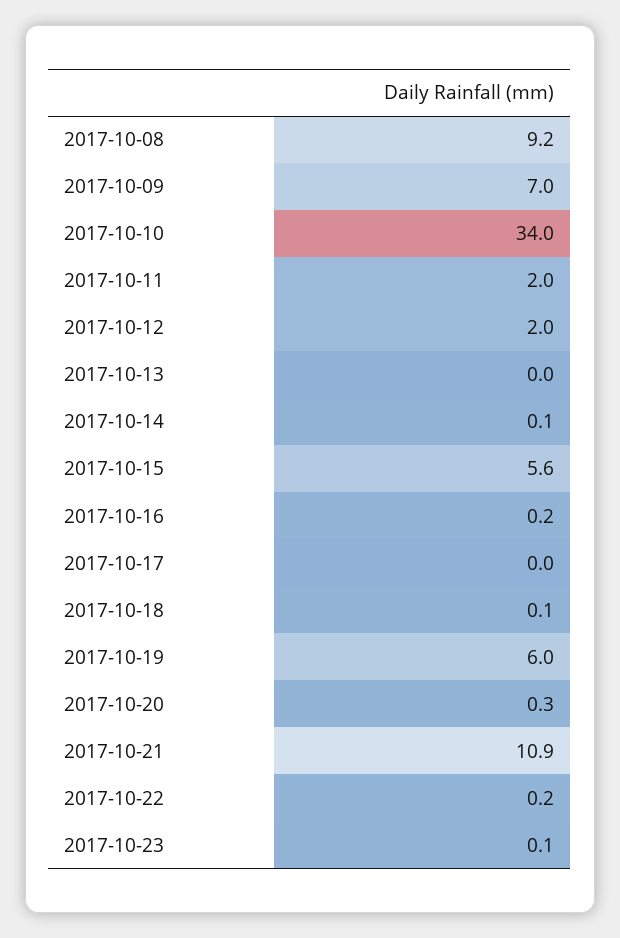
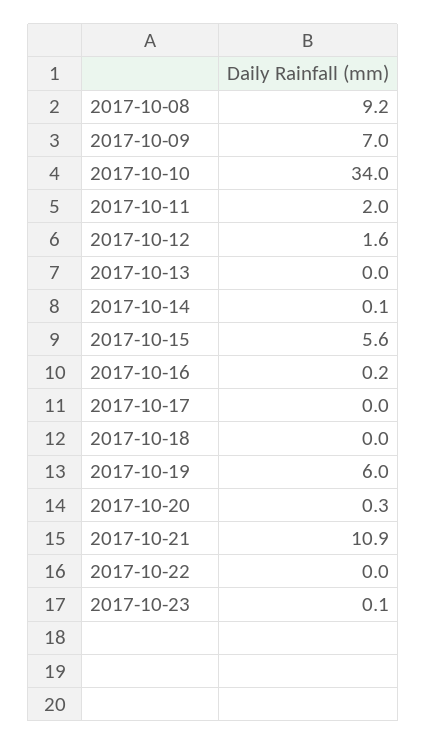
  {
    "2017-10-08": 9.2,
    "2017-10-09": 7,
    "2017-10-10": 34,
    "2017-10-11": 2,
-   "2017-10-12": 2,
+   "2017-10-12": 1.6,
    "2017-10-13": 0,
    "2017-10-14": 0.1,
    "2017-10-15": 5.6,
    "2017-10-16": 0.2,
    "2017-10-17": 0,
-   "2017-10-18": 0.1,
+   "2017-10-18": 0,
    "2017-10-19": 6,
    "2017-10-20": 0.3,
    "2017-10-21": 10.9,
-   "2017-10-22": 0.2,
+   "2017-10-22": 0,
    "2017-10-23": 0.1
  }

